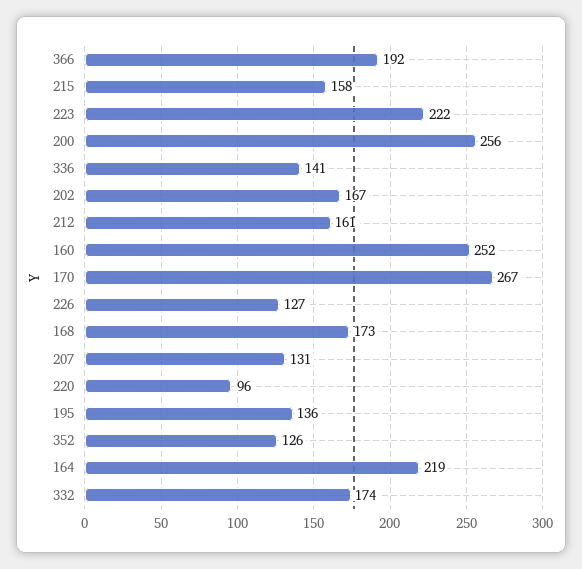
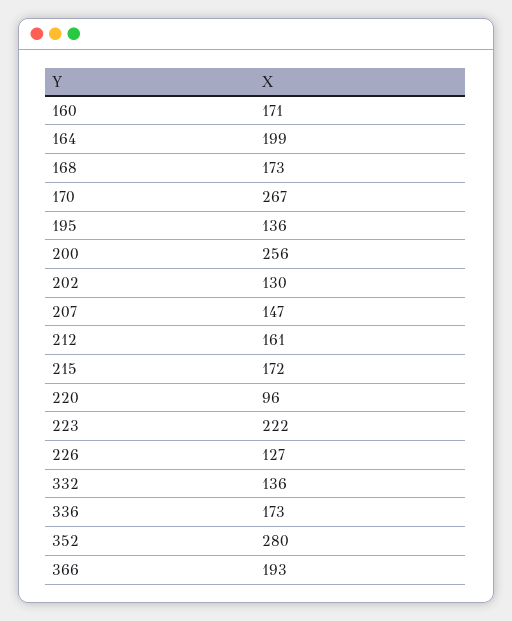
  {
-   "366": 192,
+   "366": 193,
-   "215": 158,
+   "215": 172,
    "223": 222,
    "200": 256,
-   "336": 141,
+   "336": 173,
-   "202": 167,
+   "202": 130,
    "212": 161,
-   "160": 252,
+   "160": 171,
    "170": 267,
    "226": 127,
    "168": 173,
-   "207": 131,
+   "207": 147,
    "220": 96,
    "195": 136,
-   "352": 126,
+   "352": 280,
-   "164": 219,
+   "164": 199,
-   "332": 174
+   "332": 136
  }

